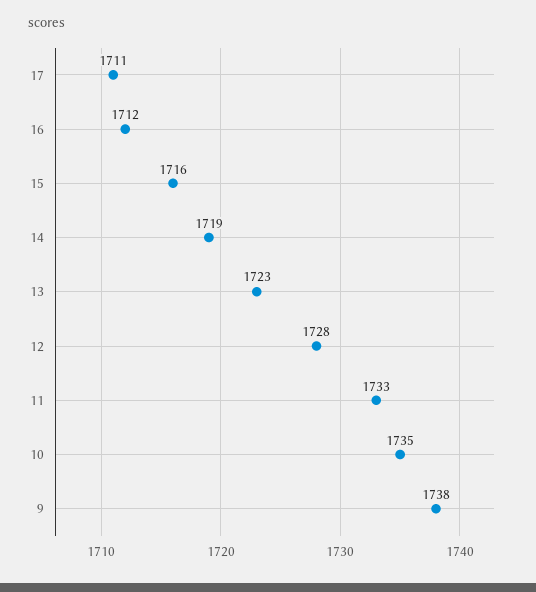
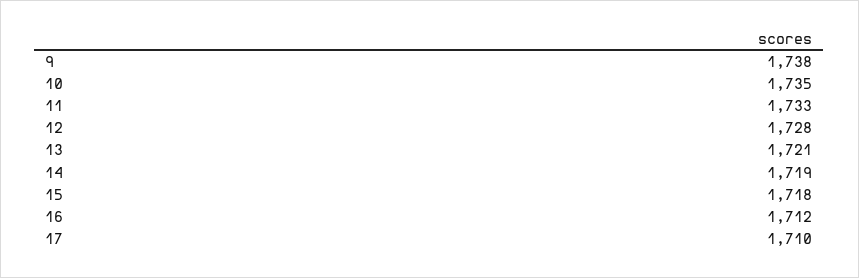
  {
-   "17": 1711,
+   "17": 1710,
    "16": 1712,
-   "15": 1716,
+   "15": 1718,
    "14": 1719,
-   "13": 1723,
+   "13": 1721,
    "12": 1728,
    "11": 1733,
    "10": 1735,
    "9": 1738
  }

